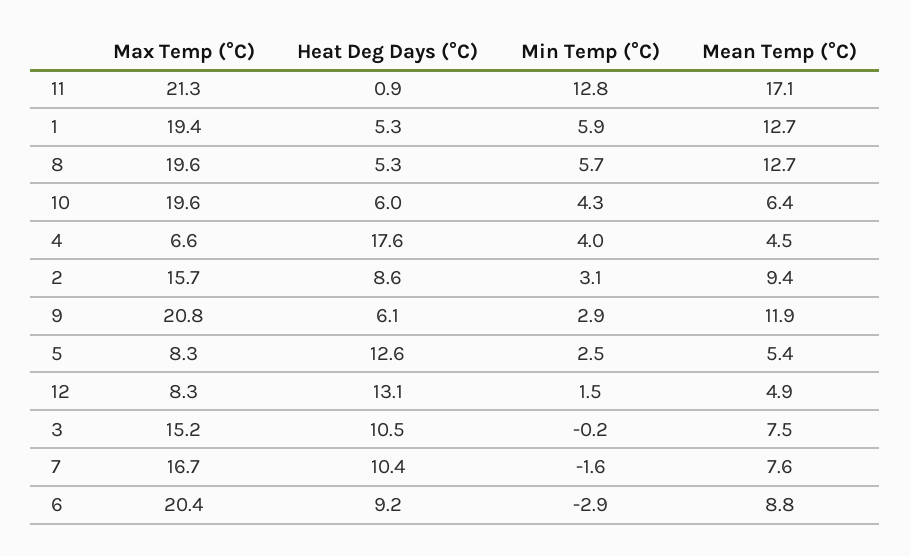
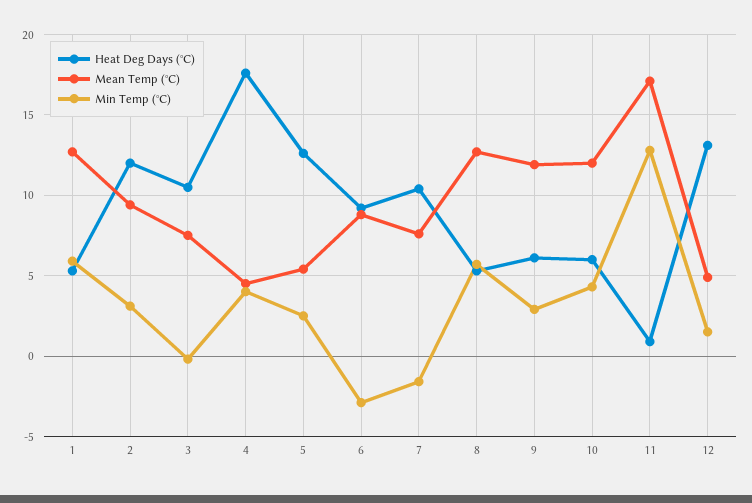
  {
-   "Max Temp (°C)": {
-     "11": 21.3,
-     "1": 19.4,
-     "8": 19.6,
-     "10": 19.6,
-     "4": 6.6,
-     "2": 15.7,
-     "9": 20.8,
-     "5": 8.3,
-     "12": 8.3,
-     "3": 15.2,
-     "7": 16.7,
-     "6": 20.4
-   },
    "Heat Deg Days (°C)": {
      "11": 0.9,
      "1": 5.3,
      "8": 5.3,
      "10": 6,
      "4": 17.6,
-     "2": 8.6,
+     "2": 12,
      "9": 6.1,
      "5": 12.6,
      "12": 13.1,
      "3": 10.5,
      "7": 10.4,
      "6": 9.2
    },
    "Min Temp (°C)": {
      "11": 12.8,
      "1": 5.9,
      "8": 5.7,
      "10": 4.3,
      "4": 4,
      "2": 3.1,
      "9": 2.9,
      "5": 2.5,
      "12": 1.5,
      "3": -0.2,
      "7": -1.6,
      "6": -2.9
    },
    "Mean Temp (°C)": {
      "11": 17.1,
      "1": 12.7,
      "8": 12.7,
-     "10": 6.4,
+     "10": 12,
      "4": 4.5,
      "2": 9.4,
      "9": 11.9,
      "5": 5.4,
      "12": 4.9,
      "3": 7.5,
      "7": 7.6,
      "6": 8.8
    }
  }

